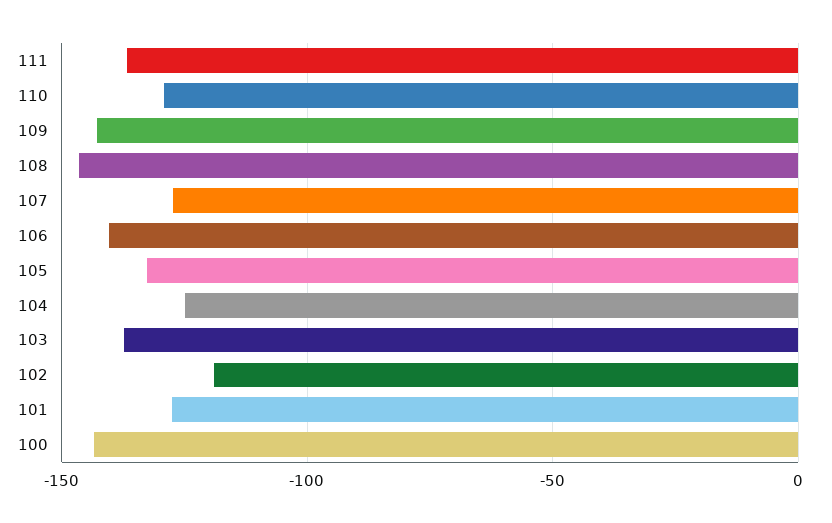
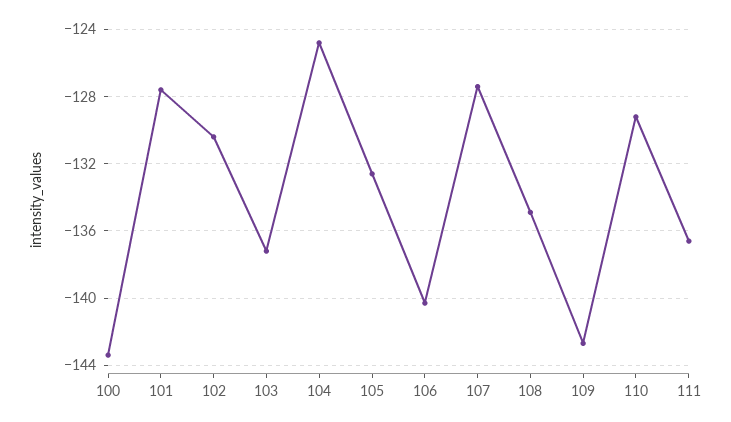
  {
    "111": -136.5,
    "110": -129,
    "109": -142.5,
-   "108": -145,
+   "108": -135,
    "107": -127.5,
    "106": -140.5,
    "105": -132.5,
    "104": -125,
    "103": -137,
-   "102": -120,
+   "102": -130.5,
    "101": -127.5,
    "100": -143.5
  }

